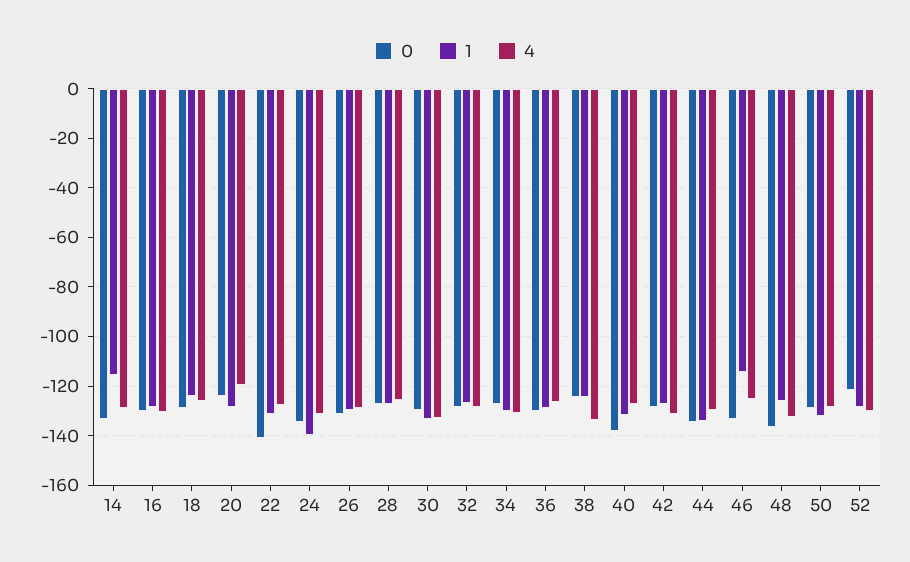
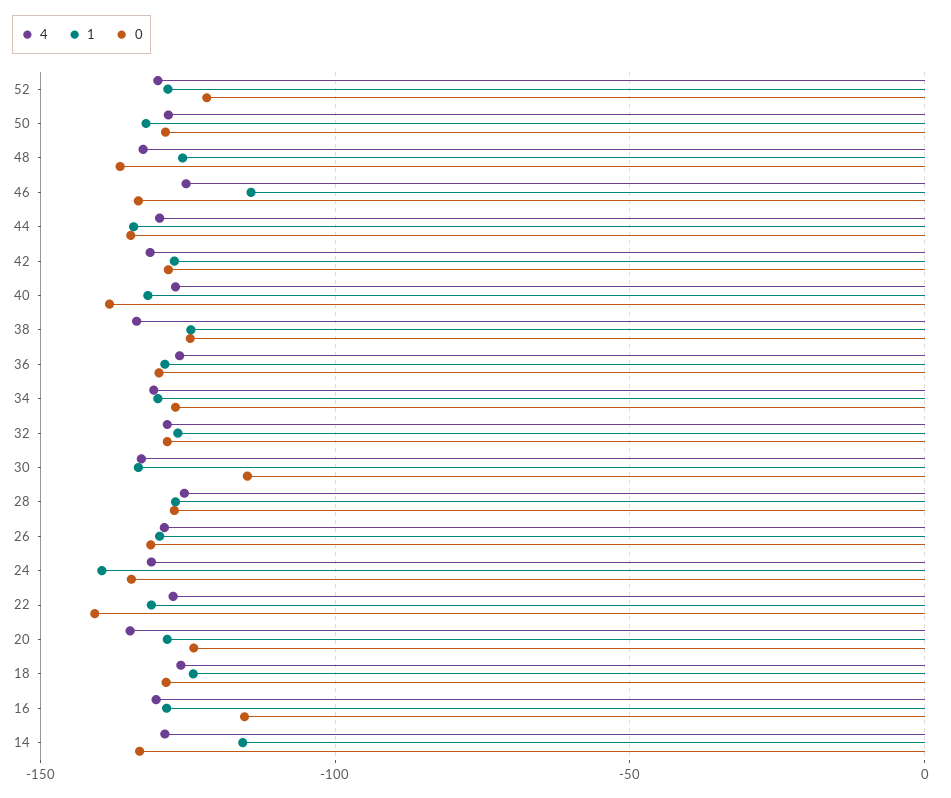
  {
    "0": {
      "14": -132.5,
-     "16": -130,
+     "16": -115,
      "18": -127.5,
      "20": -125,
      "22": -140,
      "24": -135,
      "26": -132.5,
      "28": -127.5,
-     "30": -130,
+     "30": -115,
      "32": -127.5,
      "34": -127.5,
      "36": -130,
      "38": -125,
      "40": -137.5,
      "42": -127.5,
      "44": -135,
      "46": -132.5,
      "48": -137.5,
      "50": -130,
      "52": -122.5
    },
    "1": {
      "14": -115,
      "16": -127.5,
      "18": -125,
      "20": -127.5,
      "22": -130,
      "24": -140,
      "26": -130,
      "28": -127.5,
      "30": -132.5,
      "32": -127.5,
      "34": -130,
      "36": -130,
      "38": -125,
      "40": -132.5,
      "42": -127.5,
      "44": -135,
      "46": -115,
      "48": -125,
      "50": -132.5,
      "52": -127.5
    },
    "4": {
      "14": -130,
      "16": -130,
      "18": -125,
-     "20": -120,
+     "20": -135,
      "22": -127.5,
      "24": -130,
      "26": -130,
      "28": -125,
      "30": -132.5,
      "32": -127.5,
      "34": -130,
      "36": -127.5,
      "38": -132.5,
      "40": -127.5,
      "42": -132.5,
      "44": -130,
      "46": -125,
      "48": -132.5,
      "50": -127.5,
      "52": -130
    }
  }

